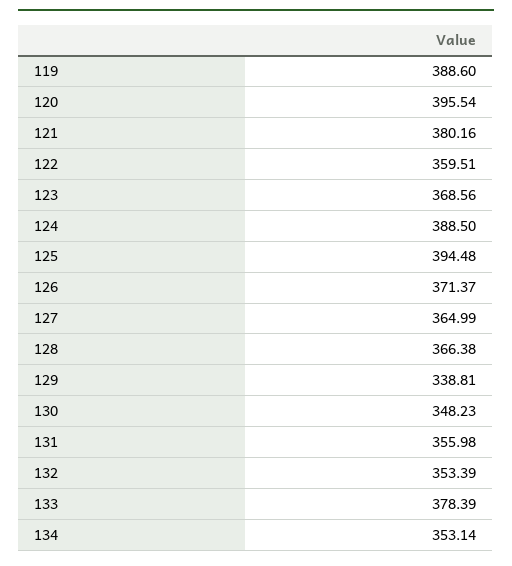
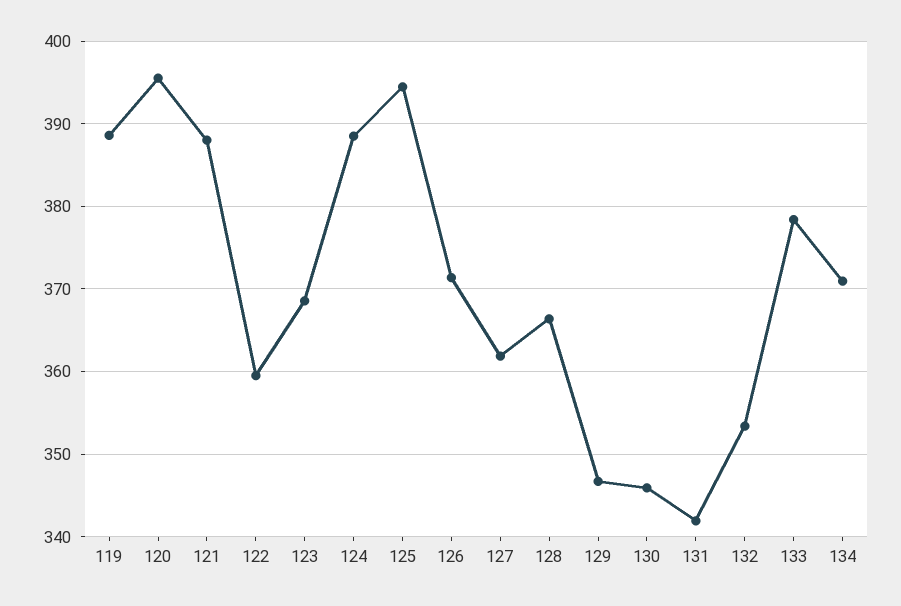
  {
    "119": 388.6,
    "120": 395.54,
-   "121": 380.16,
+   "121": 388,
    "122": 359.51,
    "123": 368.56,
    "124": 388.5,
    "125": 394.48,
    "126": 371.37,
-   "127": 364.99,
+   "127": 362,
    "128": 366.38,
-   "129": 338.81,
+   "129": 347,
-   "130": 348.23,
+   "130": 346,
-   "131": 355.98,
+   "131": 342,
    "132": 353.39,
    "133": 378.39,
-   "134": 353.14
+   "134": 371
  }

